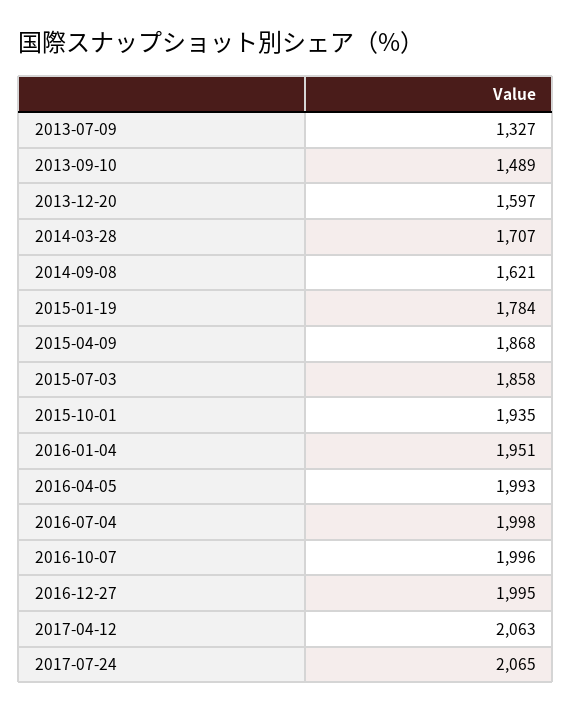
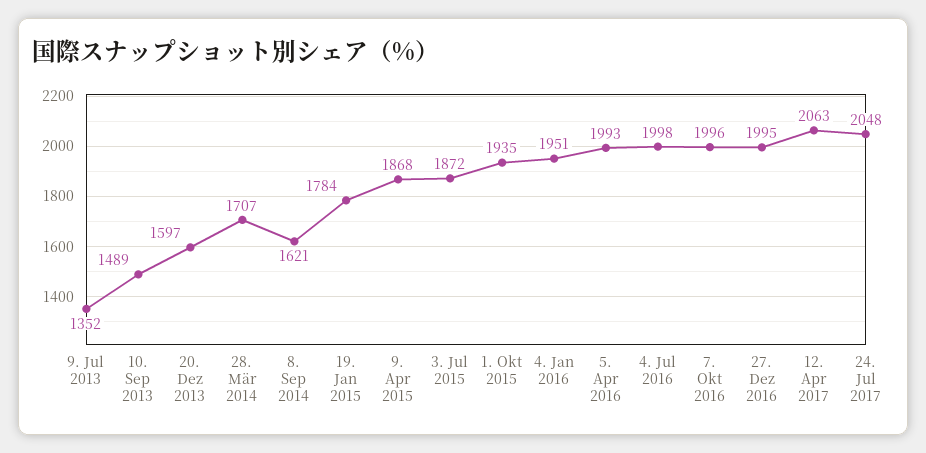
  {
-   "2013-07-09": 1327,
+   "2013-07-09": 1352,
    "2013-09-10": 1489,
    "2013-12-20": 1597,
    "2014-03-28": 1707,
    "2014-09-08": 1621,
    "2015-01-19": 1784,
    "2015-04-09": 1868,
-   "2015-07-03": 1858,
+   "2015-07-03": 1872,
    "2015-10-01": 1935,
    "2016-01-04": 1951,
    "2016-04-05": 1993,
    "2016-07-04": 1998,
    "2016-10-07": 1996,
    "2016-12-27": 1995,
    "2017-04-12": 2063,
-   "2017-07-24": 2065
+   "2017-07-24": 2048
  }

